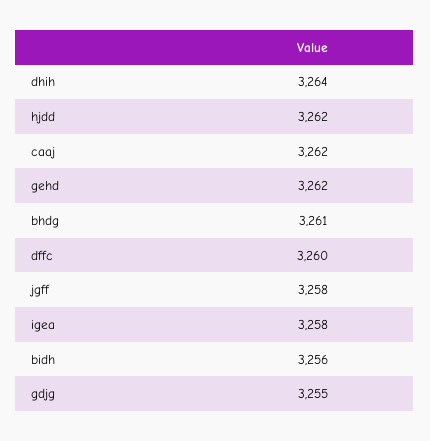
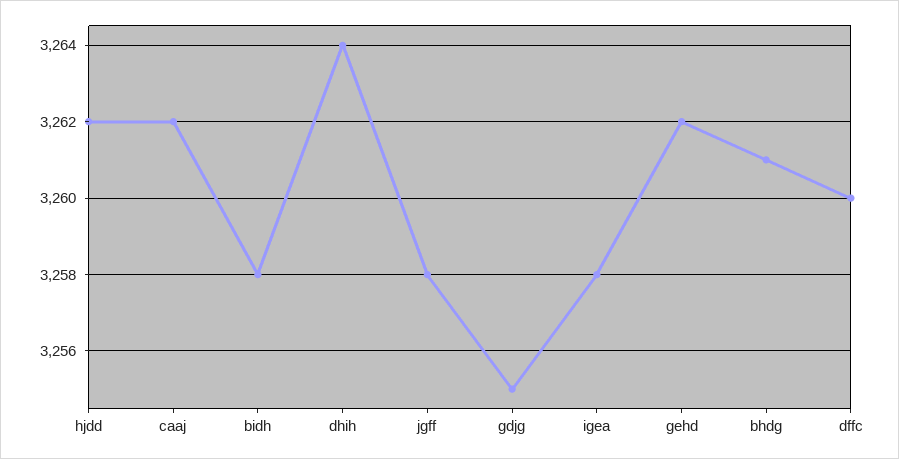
  {
    "dhih": 3264,
    "hjdd": 3262,
    "caaj": 3262,
    "gehd": 3262,
    "bhdg": 3261,
    "dffc": 3260,
    "jgff": 3258,
    "igea": 3258,
-   "bidh": 3256,
+   "bidh": 3258,
    "gdjg": 3255
  }

